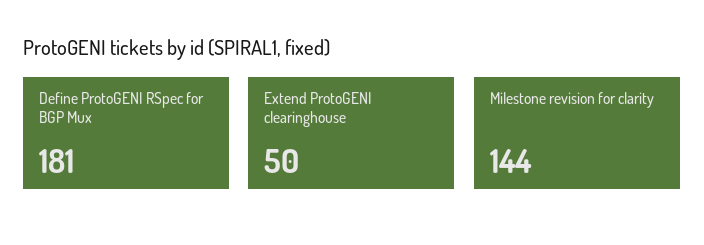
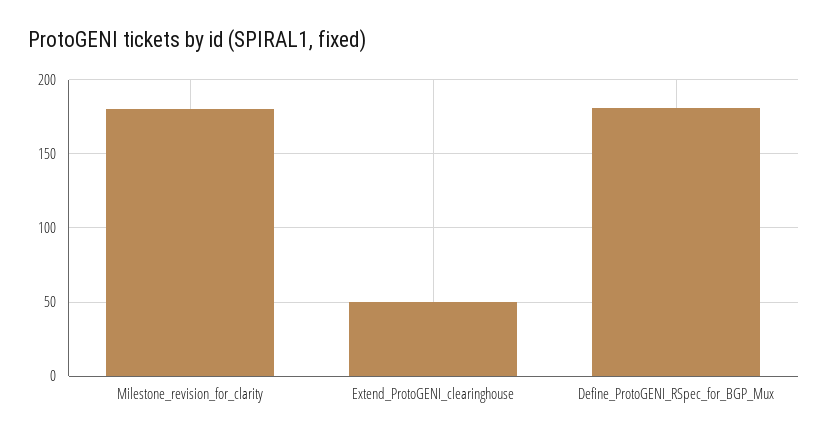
  {
    "Define ProtoGENI RSpec for BGP Mux": 181,
    "Extend ProtoGENI clearinghouse": 50,
-   "Milestone revision for clarity": 144
+   "Milestone revision for clarity": 180
  }

